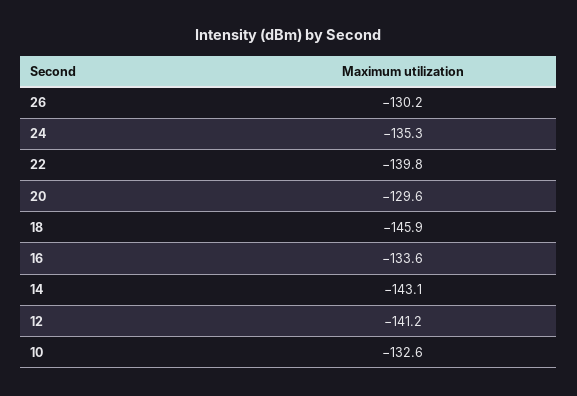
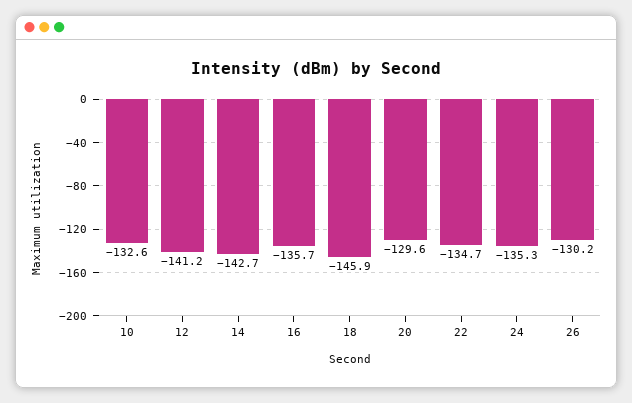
  {
    "26": -130.2,
    "24": -135.3,
-   "22": -139.8,
+   "22": -134.7,
    "20": -129.6,
    "18": -145.9,
-   "16": -133.6,
+   "16": -135.7,
-   "14": -143.1,
+   "14": -142.7,
    "12": -141.2,
    "10": -132.6
  }

